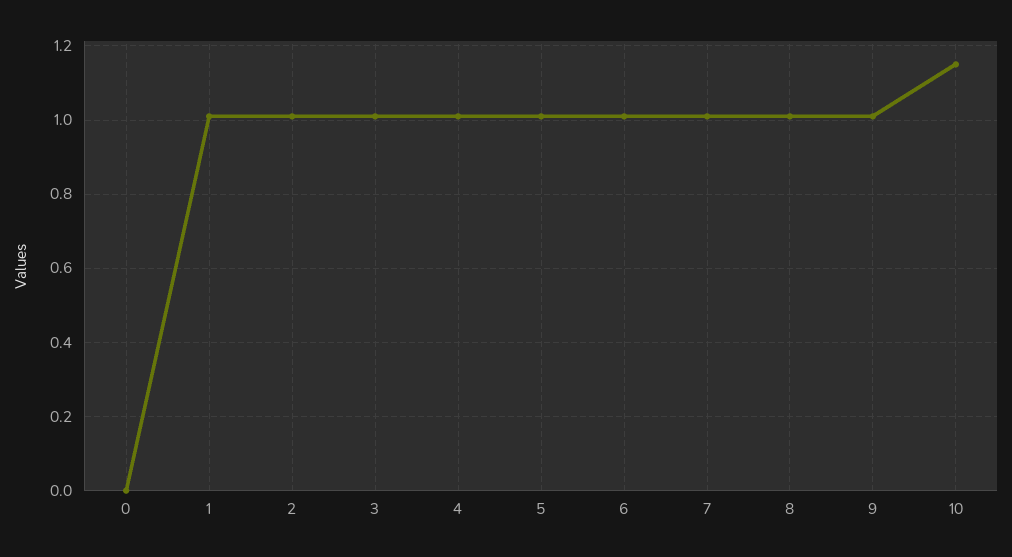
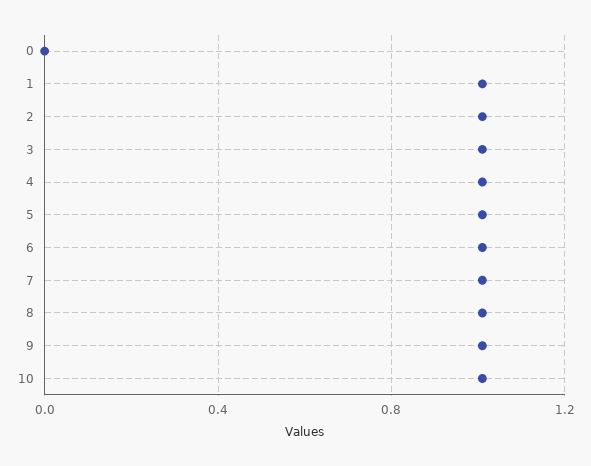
  {
    "0": 0,
    "1": 1,
    "2": 1,
    "3": 1,
    "4": 1,
    "5": 1,
    "6": 1,
    "7": 1,
    "8": 1,
    "9": 1,
-   "10": 1.15
+   "10": 1
  }

